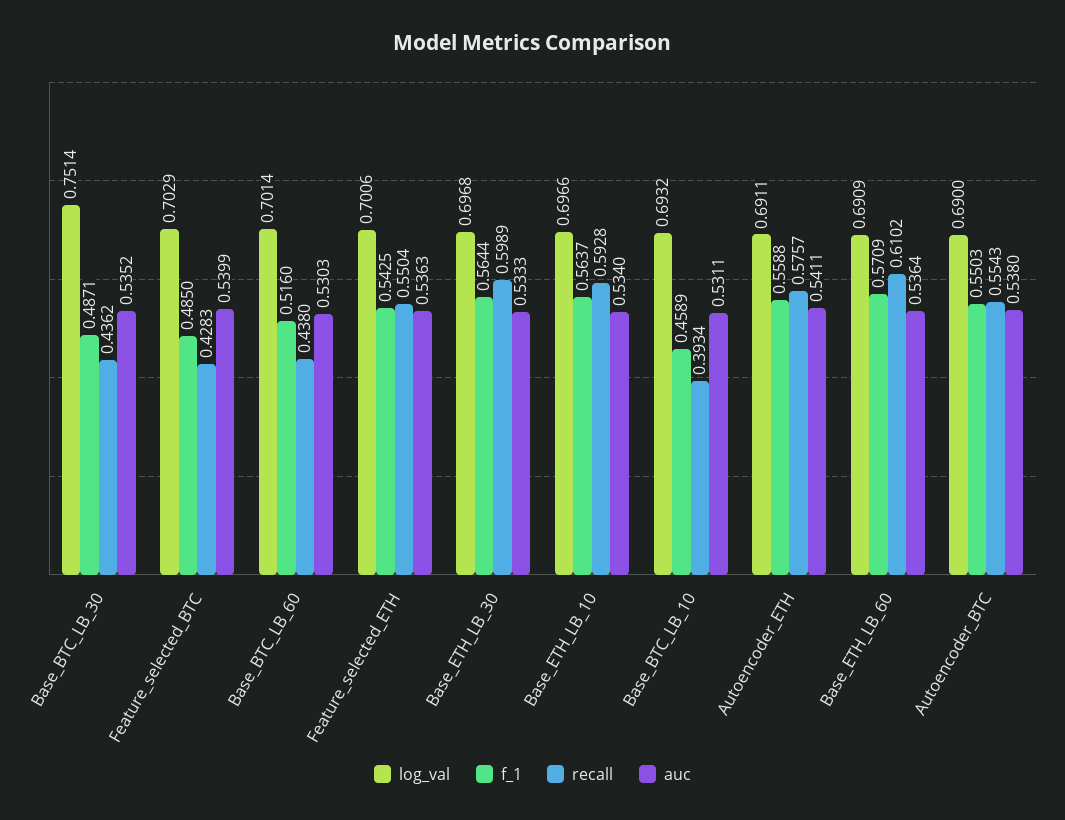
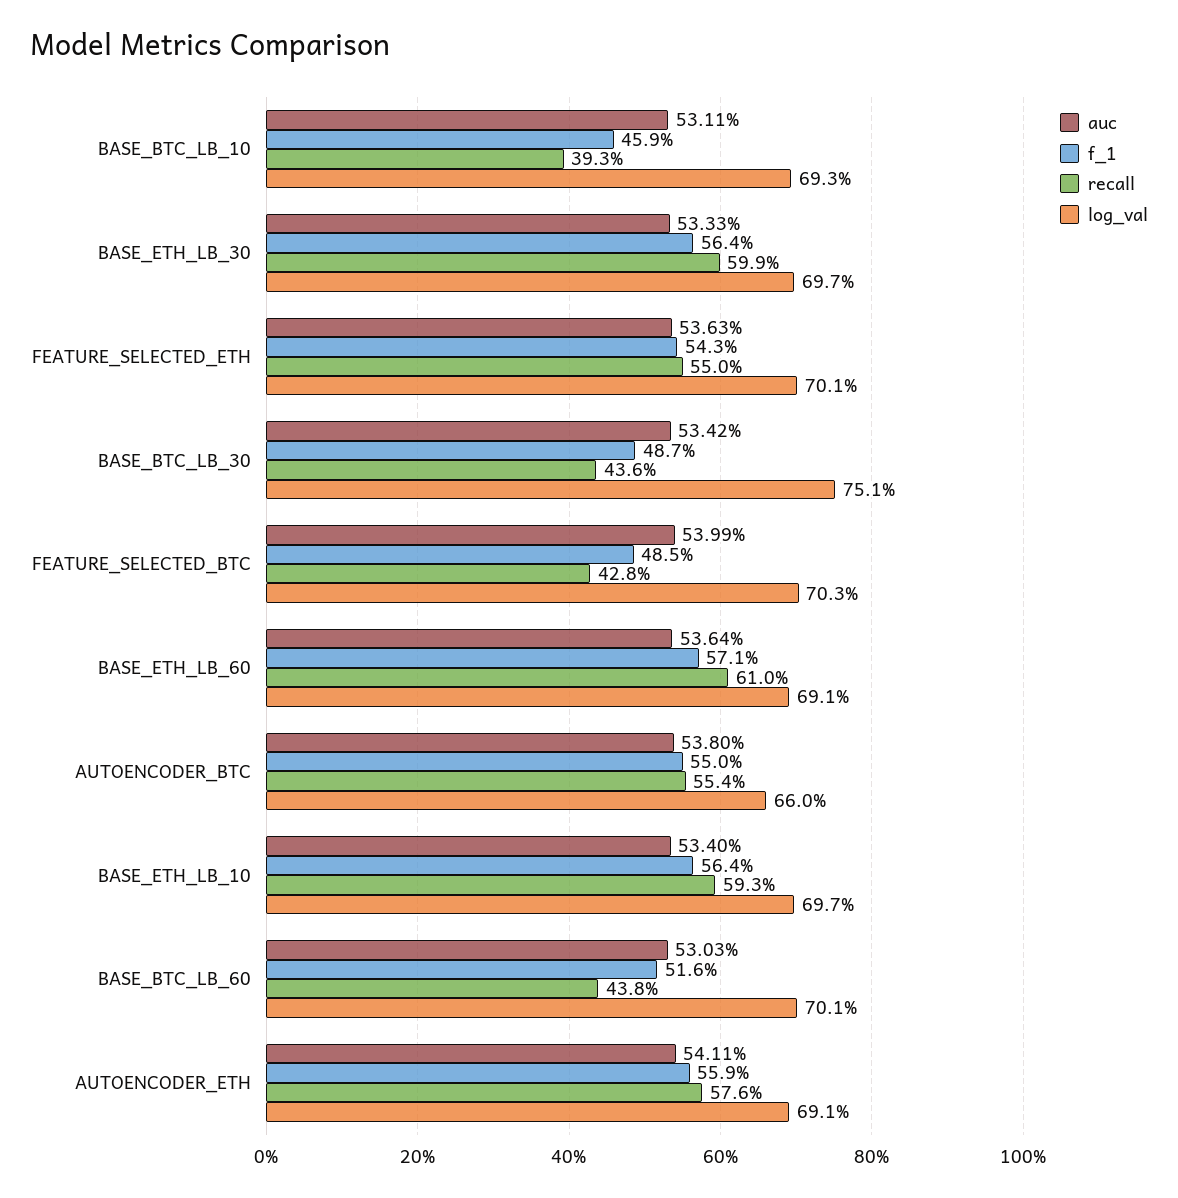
  {
    "log_val": {
      "Base_BTC_LB_30": 0.7514,
      "Feature_selected_BTC": 0.7029,
      "Base_BTC_LB_60": 0.7014,
      "Feature_selected_ETH": 0.7006,
      "Base_ETH_LB_30": 0.6968,
      "Base_ETH_LB_10": 0.6966,
      "Base_BTC_LB_10": 0.6932,
      "Autoencoder_ETH": 0.6911,
      "Base_ETH_LB_60": 0.6909,
-     "Autoencoder_BTC": 0.69
+     "Autoencoder_BTC": 0.66
    },
    "f_1": {
      "Base_BTC_LB_30": 0.4871,
      "Feature_selected_BTC": 0.485,
      "Base_BTC_LB_60": 0.516,
      "Feature_selected_ETH": 0.5425,
      "Base_ETH_LB_30": 0.5644,
      "Base_ETH_LB_10": 0.5637,
      "Base_BTC_LB_10": 0.4589,
      "Autoencoder_ETH": 0.5588,
      "Base_ETH_LB_60": 0.5709,
      "Autoencoder_BTC": 0.5503
    },
    "recall": {
      "Base_BTC_LB_30": 0.4362,
      "Feature_selected_BTC": 0.4283,
      "Base_BTC_LB_60": 0.438,
      "Feature_selected_ETH": 0.5504,
      "Base_ETH_LB_30": 0.5989,
      "Base_ETH_LB_10": 0.5928,
      "Base_BTC_LB_10": 0.3934,
      "Autoencoder_ETH": 0.5757,
      "Base_ETH_LB_60": 0.6102,
      "Autoencoder_BTC": 0.5543
    },
    "auc": {
-     "Base_BTC_LB_30": 0.5352,
+     "Base_BTC_LB_30": 0.5342,
      "Feature_selected_BTC": 0.5399,
      "Base_BTC_LB_60": 0.5303,
      "Feature_selected_ETH": 0.5363,
      "Base_ETH_LB_30": 0.5333,
      "Base_ETH_LB_10": 0.534,
      "Base_BTC_LB_10": 0.5311,
      "Autoencoder_ETH": 0.5411,
      "Base_ETH_LB_60": 0.5364,
      "Autoencoder_BTC": 0.538
    }
  }

